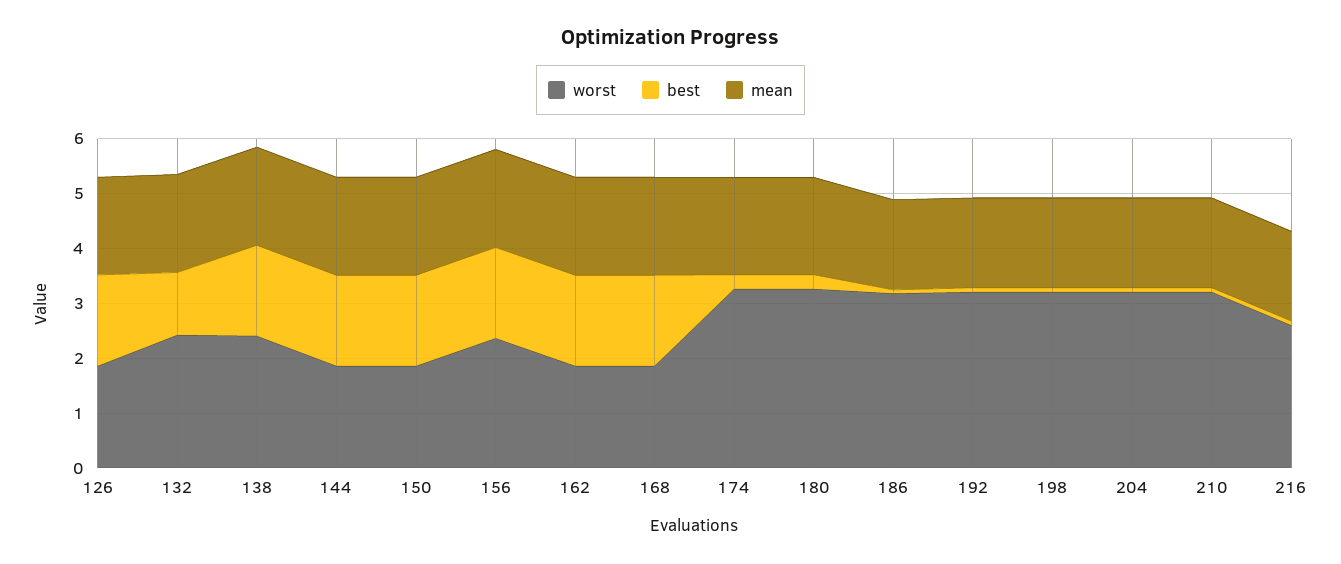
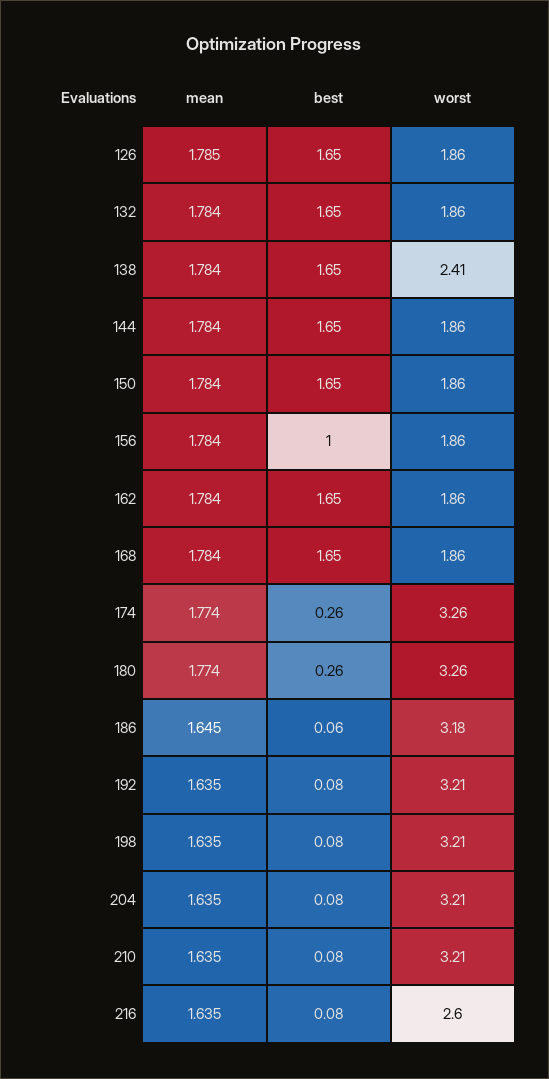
  {
    "worst": {
      "126": 1.86,
-     "132": 2.4,
+     "132": 1.86,
      "138": 2.41,
      "144": 1.86,
      "150": 1.86,
-     "156": 2.4,
+     "156": 1.86,
      "162": 1.86,
      "168": 1.86,
      "174": 3.26,
      "180": 3.26,
      "186": 3.18,
      "192": 3.21,
      "198": 3.21,
      "204": 3.21,
      "210": 3.21,
      "216": 2.6
    },
    "best": {
      "126": 1.65,
-     "132": 1.2,
+     "132": 1.65,
      "138": 1.65,
      "144": 1.65,
      "150": 1.65,
-     "156": 1.6,
+     "156": 1,
      "162": 1.65,
      "168": 1.65,
      "174": 0.26,
      "180": 0.26,
      "186": 0.06,
      "192": 0.08,
      "198": 0.08,
      "204": 0.08,
      "210": 0.08,
      "216": 0.08
    },
    "mean": {
      "126": 1.785,
      "132": 1.784,
      "138": 1.784,
      "144": 1.784,
      "150": 1.784,
      "156": 1.784,
      "162": 1.784,
      "168": 1.784,
      "174": 1.774,
      "180": 1.774,
      "186": 1.645,
      "192": 1.635,
      "198": 1.635,
      "204": 1.635,
      "210": 1.635,
      "216": 1.635
    }
  }

